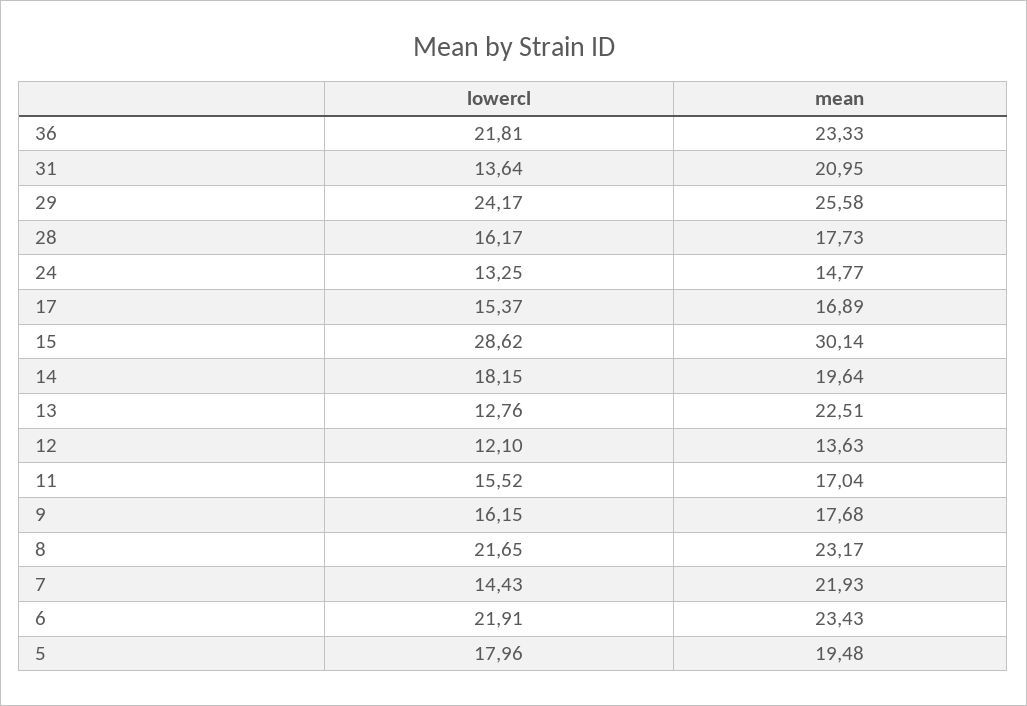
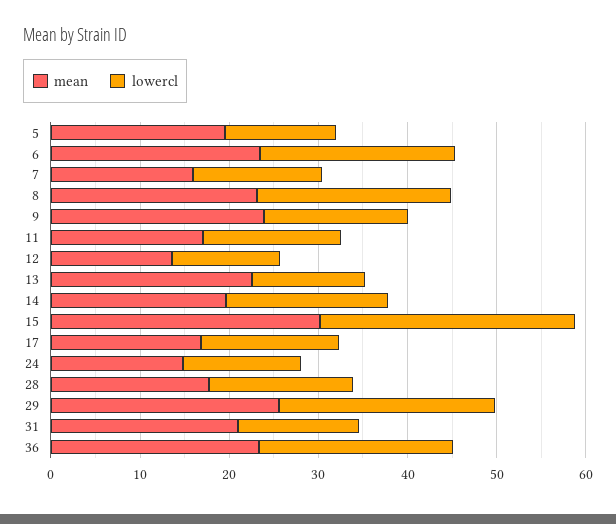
  {
    "lowercl": {
      "36": 21.81,
      "31": 13.64,
      "29": 24.17,
      "28": 16.17,
      "24": 13.25,
      "17": 15.37,
      "15": 28.62,
      "14": 18.15,
      "13": 12.76,
      "12": 12.1,
      "11": 15.52,
      "9": 16.15,
      "8": 21.65,
      "7": 14.43,
      "6": 21.91,
-     "5": 17.96
+     "5": 12
    },
    "mean": {
      "36": 23.33,
      "31": 20.95,
      "29": 25.58,
      "28": 17.73,
      "24": 14.77,
      "17": 16.89,
      "15": 30.14,
      "14": 19.64,
      "13": 22.51,
      "12": 13.63,
      "11": 17.04,
-     "9": 17.68,
+     "9": 24,
      "8": 23.17,
-     "7": 21.93,
+     "7": 16,
      "6": 23.43,
      "5": 19.48
    }
  }

